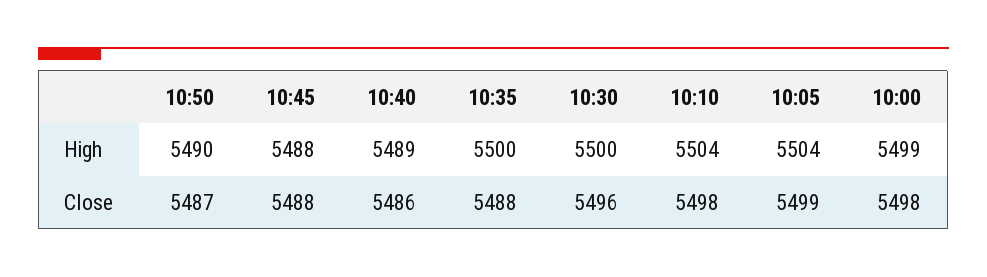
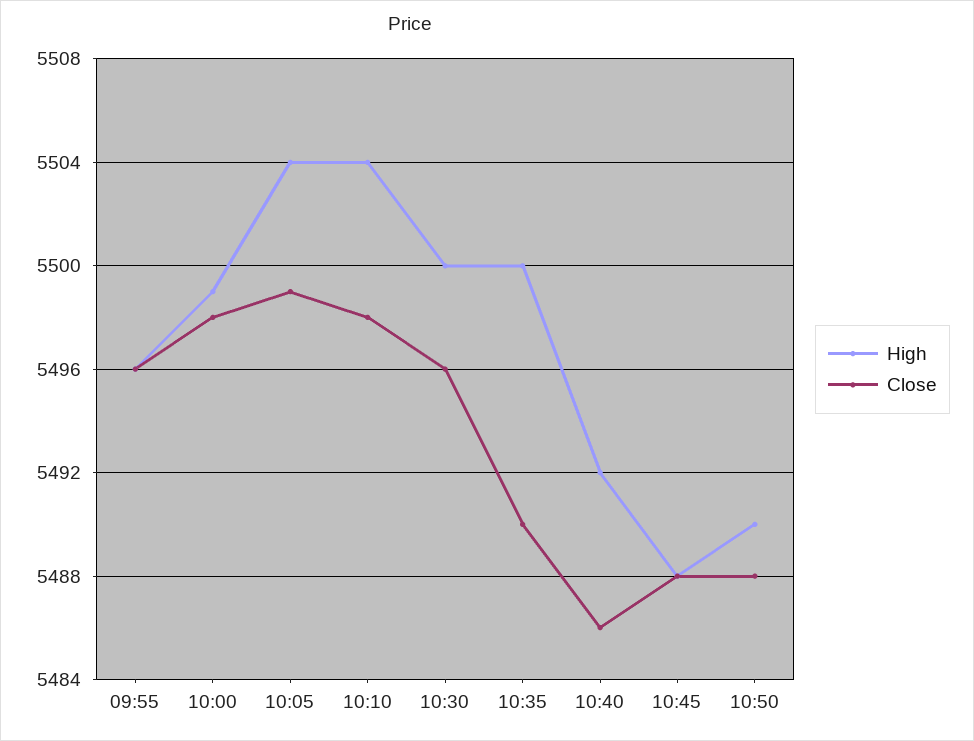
  {
    "High": {
      "10:50": 5490,
      "10:45": 5488,
-     "10:40": 5489,
+     "10:40": 5492,
      "10:35": 5500,
      "10:30": 5500,
      "10:10": 5504,
      "10:05": 5504,
-     "10:00": 5499
+     "10:00": 5499,
+     "09:55": 5496
    },
    "Close": {
-     "10:50": 5487,
+     "10:50": 5488,
      "10:45": 5488,
      "10:40": 5486,
-     "10:35": 5488,
+     "10:35": 5490,
      "10:30": 5496,
      "10:10": 5498,
      "10:05": 5499,
-     "10:00": 5498
+     "10:00": 5498,
+     "09:55": 5496
    }
  }

